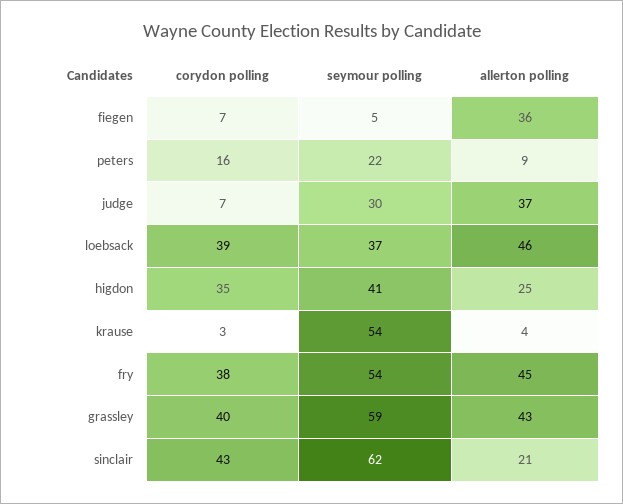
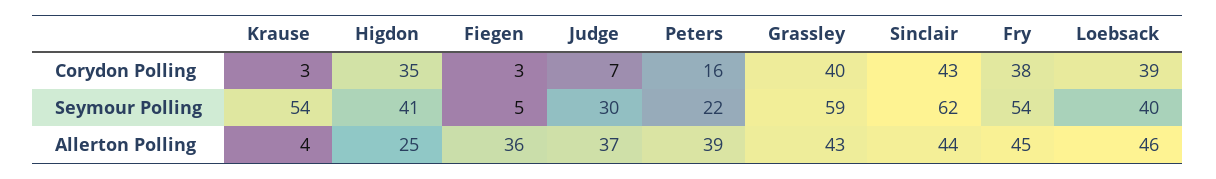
  {
    "corydon polling": {
-     "fiegen": 7,
+     "fiegen": 3,
      "peters": 16,
      "judge": 7,
      "loebsack": 39,
      "higdon": 35,
      "krause": 3,
      "fry": 38,
      "grassley": 40,
      "sinclair": 43
    },
    "seymour polling": {
      "fiegen": 5,
      "peters": 22,
      "judge": 30,
-     "loebsack": 37,
+     "loebsack": 40,
      "higdon": 41,
      "krause": 54,
      "fry": 54,
      "grassley": 59,
      "sinclair": 62
    },
    "allerton polling": {
      "fiegen": 36,
-     "peters": 9,
+     "peters": 39,
      "judge": 37,
      "loebsack": 46,
      "higdon": 25,
      "krause": 4,
      "fry": 45,
      "grassley": 43,
-     "sinclair": 21
+     "sinclair": 44
    }
  }

